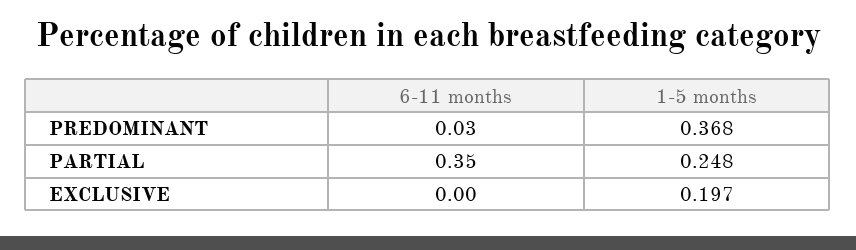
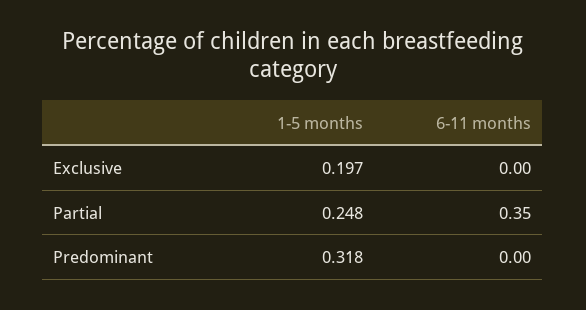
  {
    "6-11 months": {
-     "PREDOMINANT": 0.03,
+     "PREDOMINANT": 0,
      "PARTIAL": 0.35,
      "EXCLUSIVE": 0
    },
    "1-5 months": {
-     "PREDOMINANT": 0.368,
+     "PREDOMINANT": 0.318,
      "PARTIAL": 0.248,
      "EXCLUSIVE": 0.197
    }
  }

